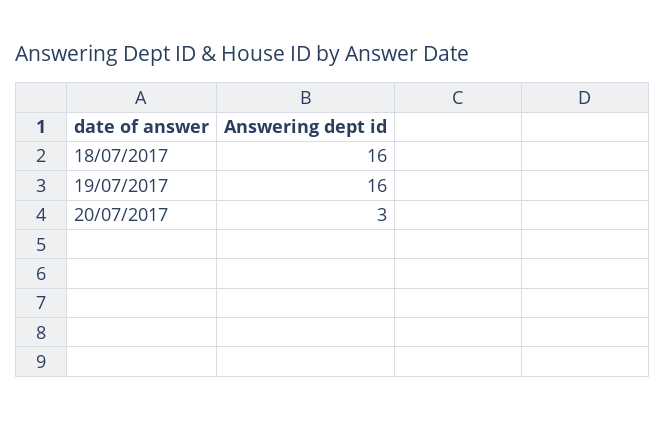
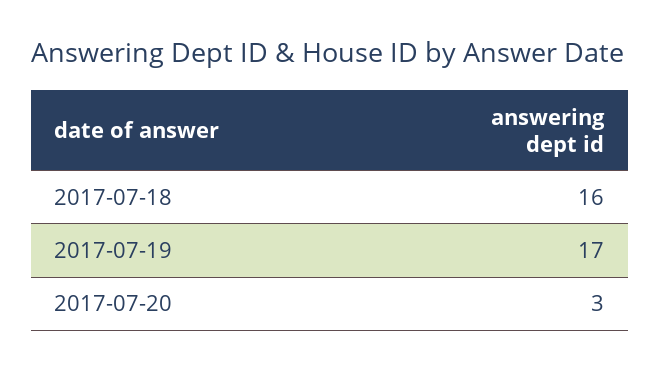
  {
    "18/07/2017": 16,
-   "19/07/2017": 16,
+   "19/07/2017": 17,
    "20/07/2017": 3
  }

